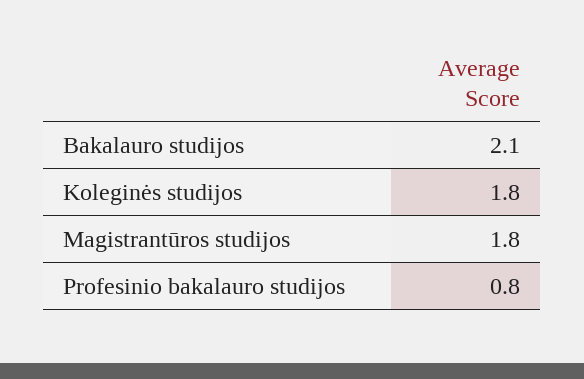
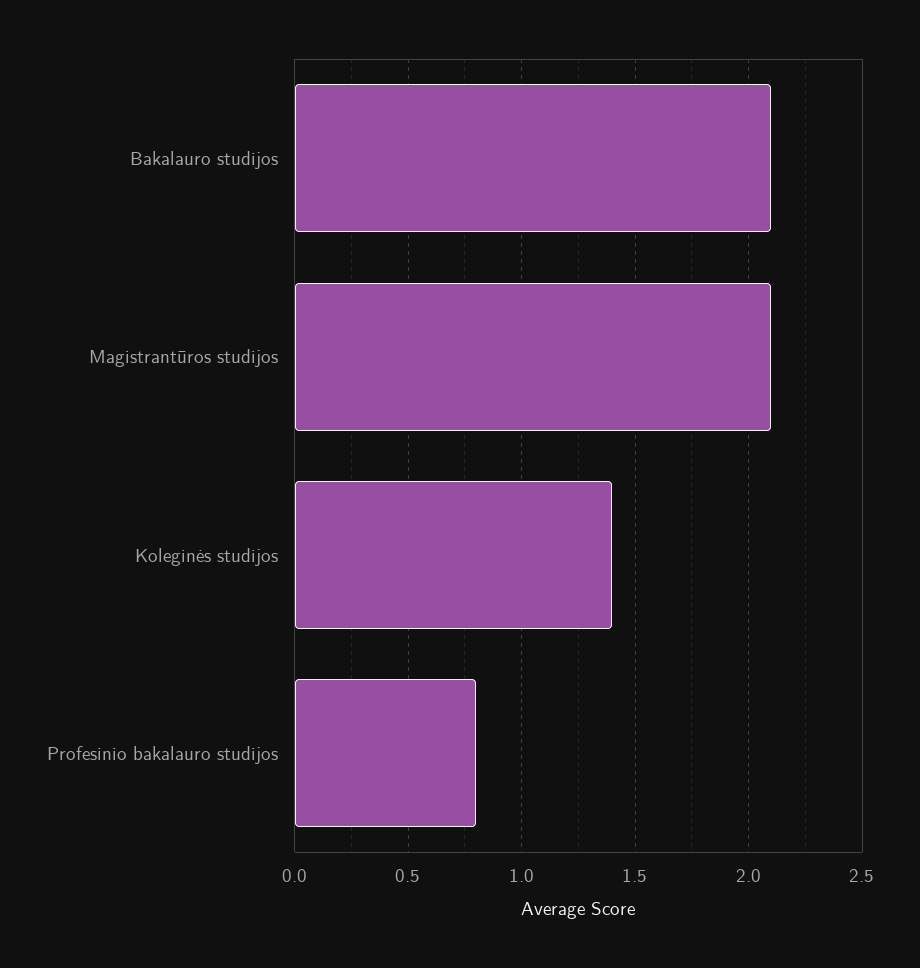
  {
    "Bakalauro studijos": 2.1,
-   "Koleginės studijos": 1.8,
+   "Koleginės studijos": 1.4,
-   "Magistrantūros studijos": 1.8,
+   "Magistrantūros studijos": 2.1,
    "Profesinio bakalauro studijos": 0.8
  }

